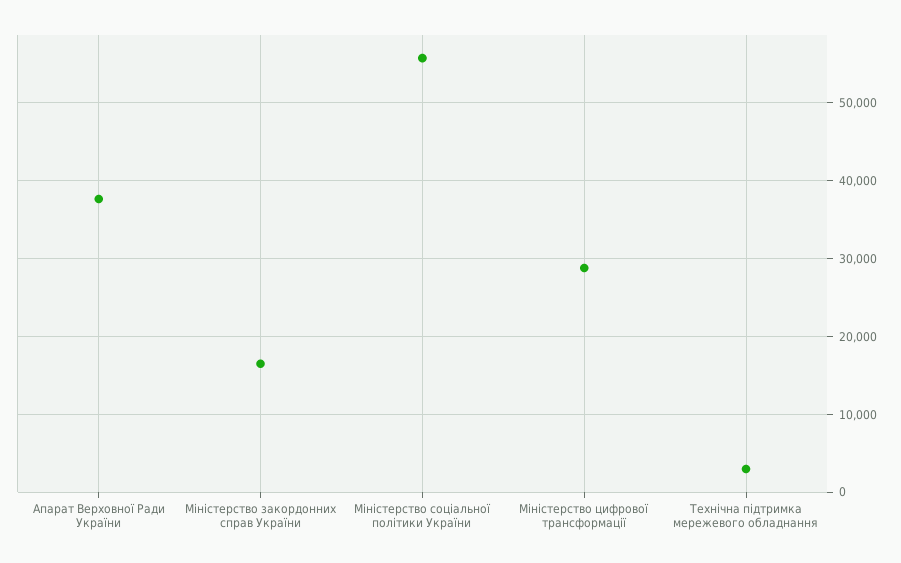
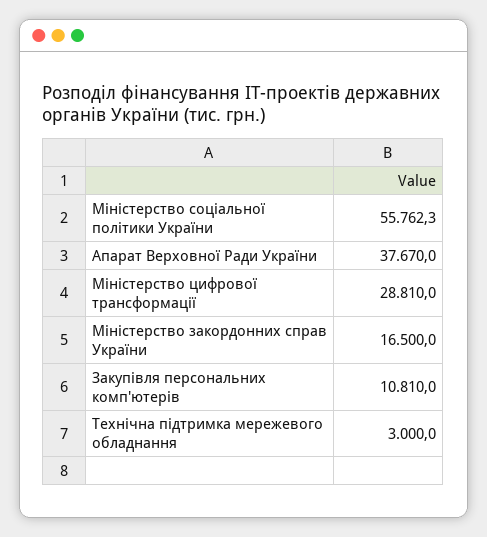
  {
    "Апарат Верховної Ради України": 37670,
    "Міністерство закордонних справ України": 16500,
    "Міністерство соціальної політики України": 55762.3,
    "Міністерство цифрової трансформації": 28810,
-   "Технічна підтримка мережевого обладнання": 3000
+   "Технічна підтримка мережевого обладнання": 3000,
+   "Закупівля персональних комп'ютерів": 10810
  }

